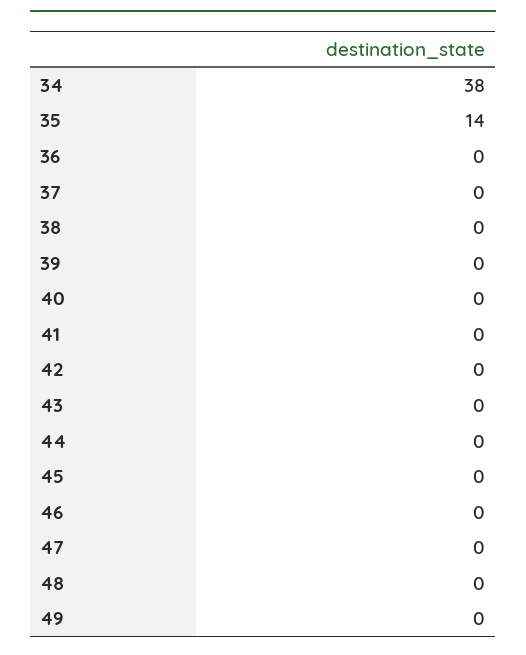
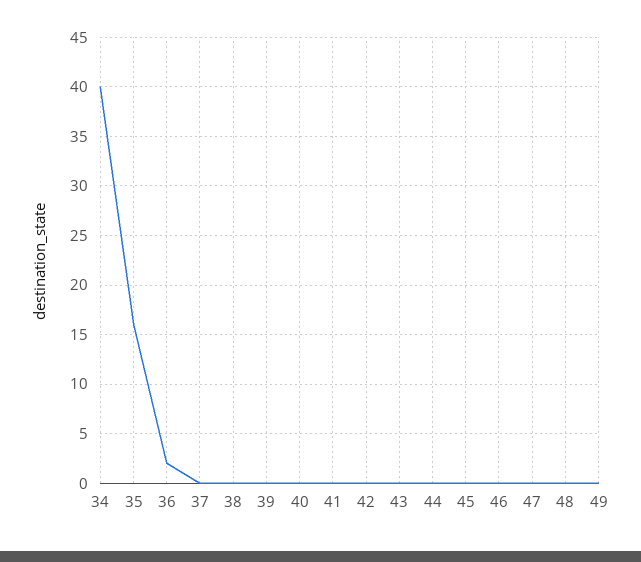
  {
-   "34": 38,
+   "34": 40,
-   "35": 14,
+   "35": 16,
-   "36": 0,
+   "36": 2,
    "37": 0,
    "38": 0,
    "39": 0,
    "40": 0,
    "41": 0,
    "42": 0,
    "43": 0,
    "44": 0,
    "45": 0,
    "46": 0,
    "47": 0,
    "48": 0,
    "49": 0
  }

